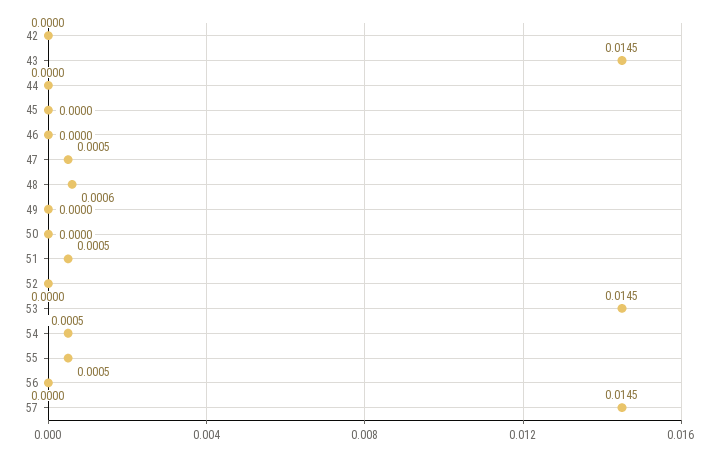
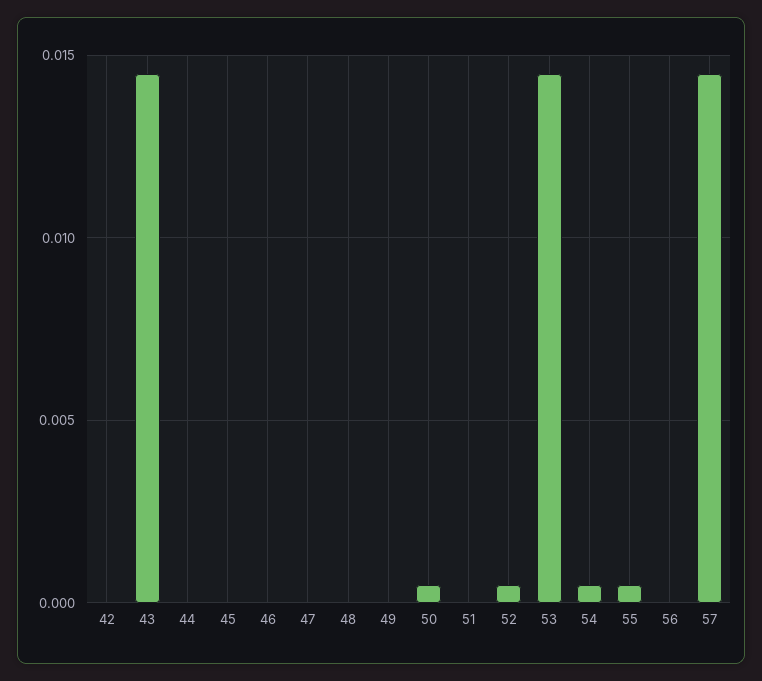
  {
    "42": 0,
    "43": 0.0145,
    "44": 0,
    "45": 0,
    "46": 0,
-   "47": 0.0005,
+   "47": 0,
-   "48": 0.0006,
+   "48": 0,
    "49": 0,
-   "50": 0,
+   "50": 0.0005,
-   "51": 0.0005,
+   "51": 0,
-   "52": 0,
+   "52": 0.0005,
    "53": 0.0145,
    "54": 0.0005,
    "55": 0.0005,
    "56": 0,
    "57": 0.0145
  }

